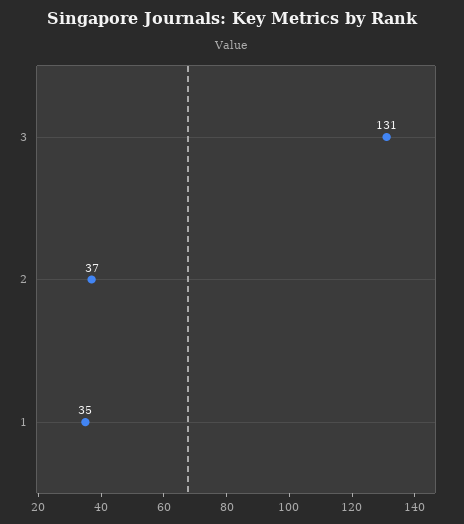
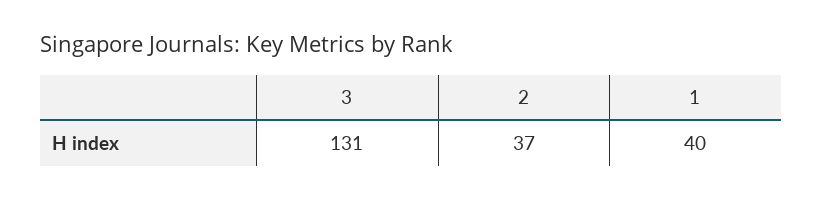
  {
    "3": 131,
    "2": 37,
-   "1": 35
+   "1": 40
  }

